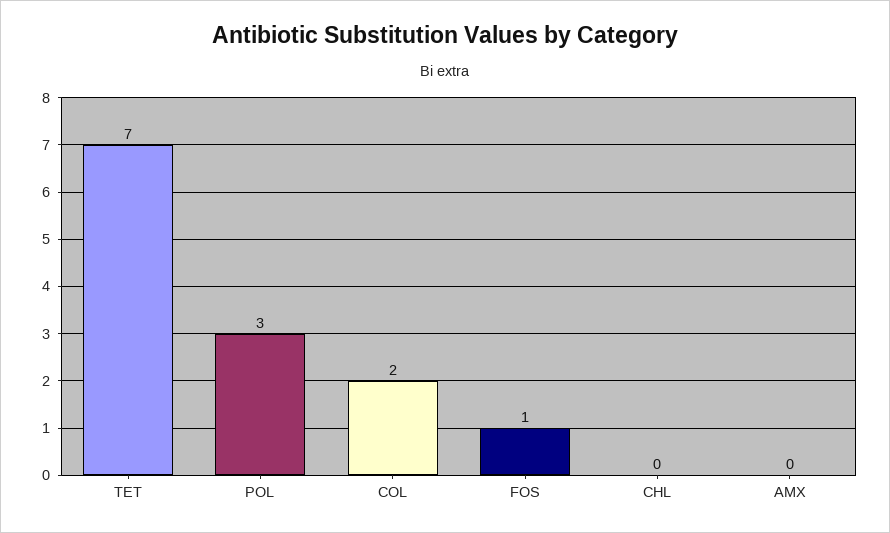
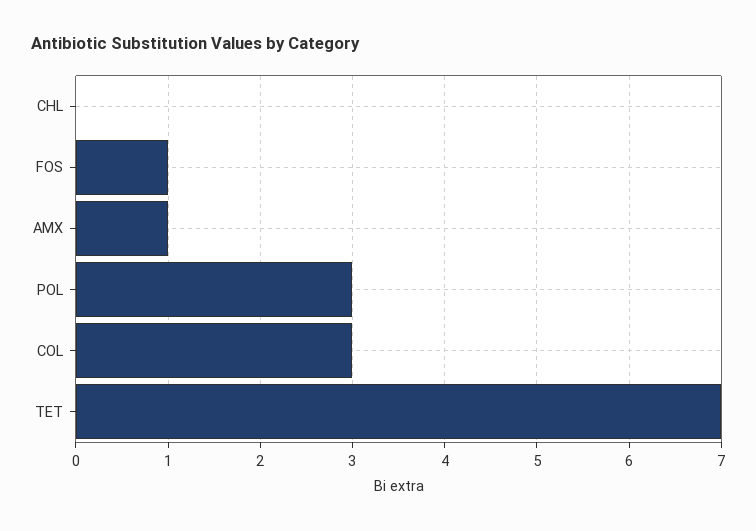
  {
    "TET": 7,
    "POL": 3,
-   "COL": 2,
+   "COL": 3,
    "FOS": 1,
    "CHL": 0,
-   "AMX": 0
+   "AMX": 1
  }

